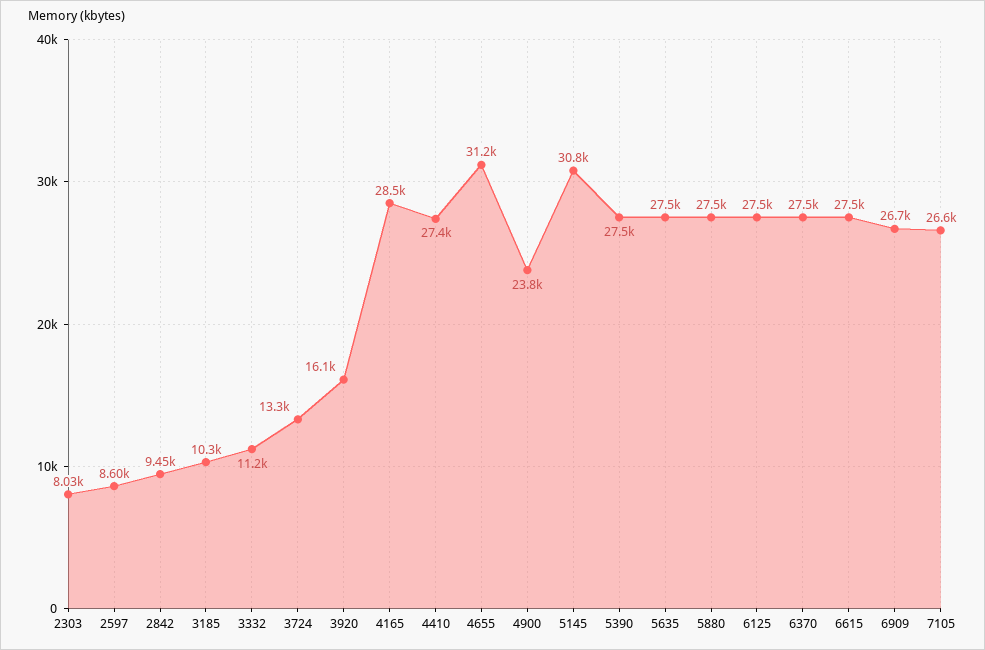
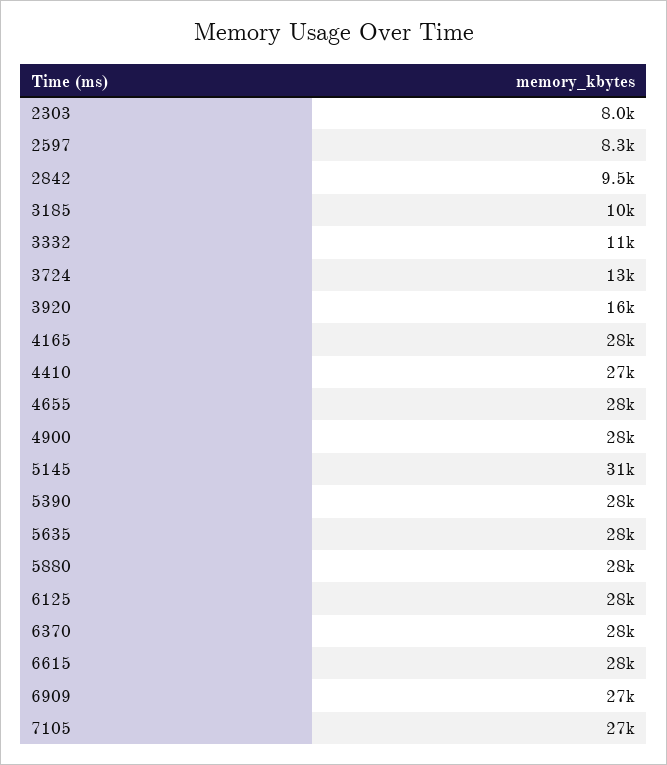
  {
    "2303": 8030,
-   "2597": 8600,
+   "2597": 8300,
    "2842": 9450,
    "3185": 10300,
    "3332": 11200,
    "3724": 13300,
    "3920": 16100,
    "4165": 28500,
    "4410": 27400,
-   "4655": 31200,
+   "4655": 28000,
-   "4900": 23800,
+   "4900": 28000,
    "5145": 30800,
    "5390": 27500,
    "5635": 27500,
    "5880": 27500,
    "6125": 27500,
    "6370": 27500,
    "6615": 27500,
    "6909": 26700,
    "7105": 26600
  }

